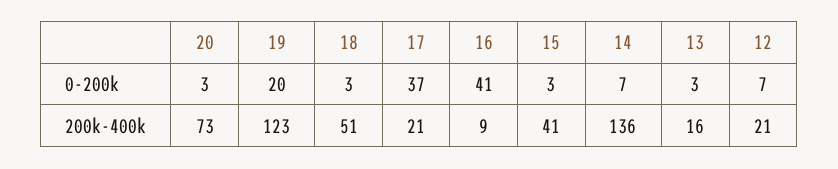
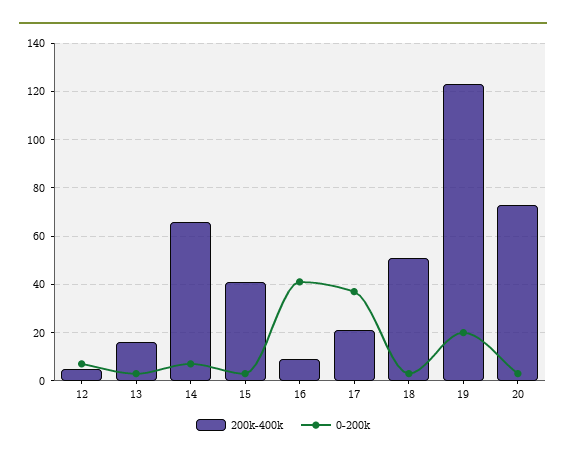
  {
    "0-200k": {
      "20": 3,
      "19": 20,
      "18": 3,
      "17": 37,
      "16": 41,
      "15": 3,
      "14": 7,
      "13": 3,
      "12": 7
    },
    "200k-400k": {
      "20": 73,
      "19": 123,
      "18": 51,
      "17": 21,
      "16": 9,
      "15": 41,
-     "14": 136,
+     "14": 65,
      "13": 16,
-     "12": 21
+     "12": 5
    }
  }

